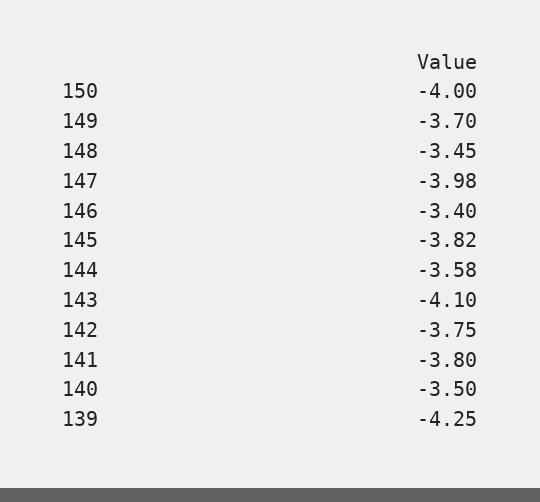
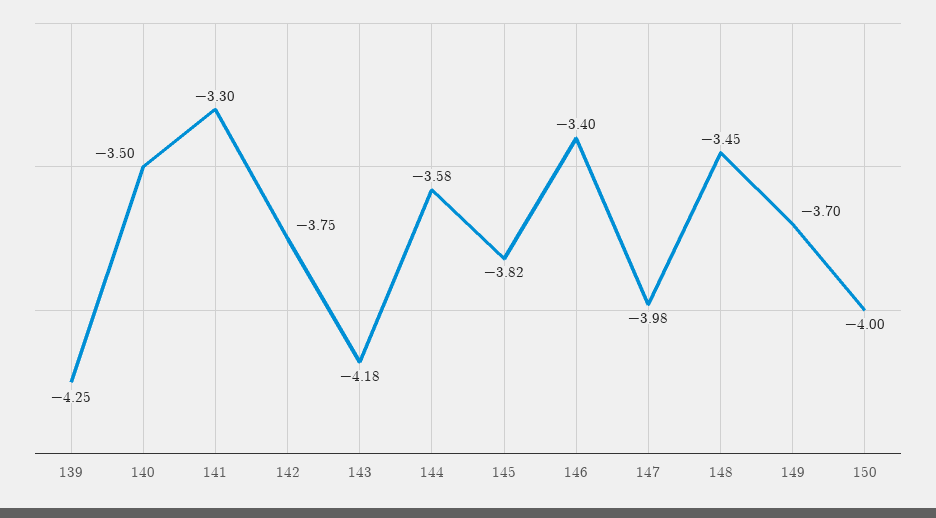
  {
    "150": -4,
    "149": -3.7,
    "148": -3.45,
    "147": -3.98,
    "146": -3.4,
    "145": -3.82,
    "144": -3.58,
-   "143": -4.1,
+   "143": -4.18,
    "142": -3.75,
-   "141": -3.8,
+   "141": -3.3,
    "140": -3.5,
    "139": -4.25
  }

